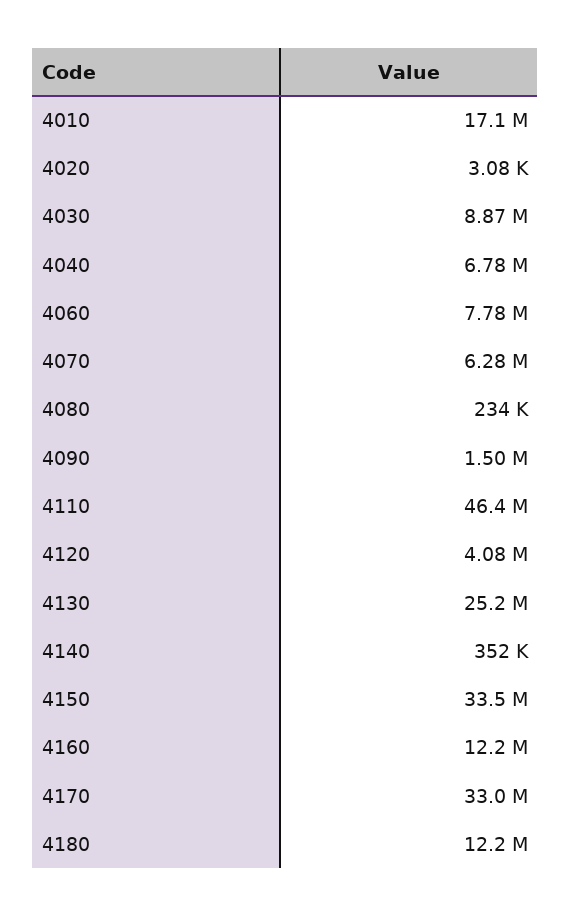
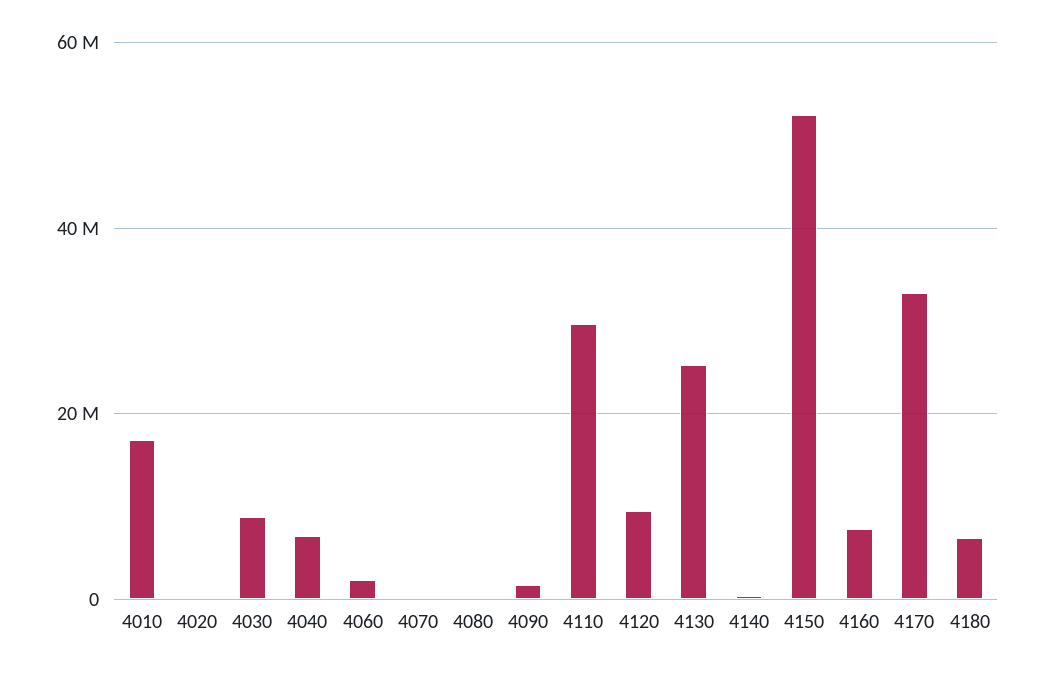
  {
    "4010": 17100000,
    "4020": 3080,
    "4030": 8870000,
    "4040": 6780000,
-   "4060": 7780000,
+   "4060": 2000000,
-   "4070": 6280000,
+   "4070": 0,
    "4080": 234000,
    "4090": 1500000,
-   "4110": 46400000,
+   "4110": 30000000,
-   "4120": 4080000,
+   "4120": 10000000,
    "4130": 25200000,
    "4140": 352000,
-   "4150": 33500000,
+   "4150": 52000000,
-   "4160": 12200000,
+   "4160": 8000000,
    "4170": 33000000,
-   "4180": 12200000
+   "4180": 6000000
  }

